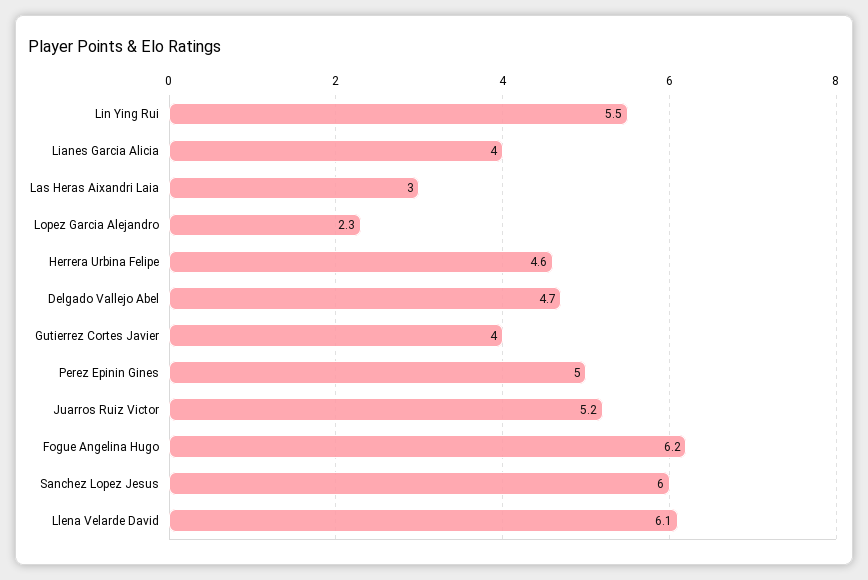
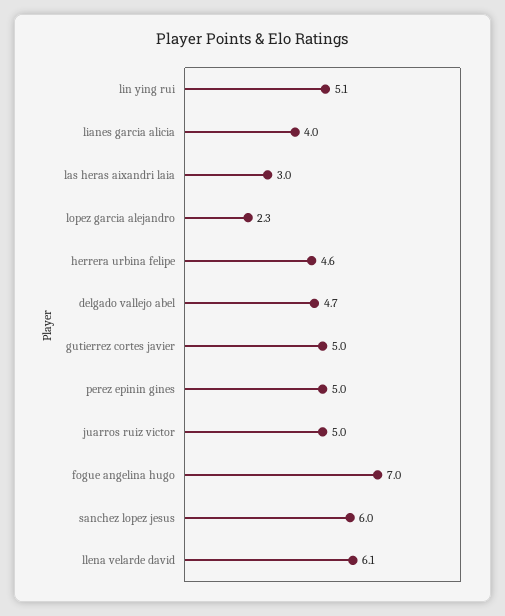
  {
-   "Lin Ying Rui": 5.5,
+   "Lin Ying Rui": 5.1,
    "Lianes Garcia Alicia": 4,
    "Las Heras Aixandri Laia": 3,
    "Lopez Garcia Alejandro": 2.3,
    "Herrera Urbina Felipe": 4.6,
    "Delgado Vallejo Abel": 4.7,
-   "Gutierrez Cortes Javier": 4,
+   "Gutierrez Cortes Javier": 5,
    "Perez Epinin Gines": 5,
-   "Juarros Ruiz Victor": 5.2,
+   "Juarros Ruiz Victor": 5,
-   "Fogue Angelina Hugo": 6.2,
+   "Fogue Angelina Hugo": 7,
    "Sanchez Lopez Jesus": 6,
    "Llena Velarde David": 6.1
  }

